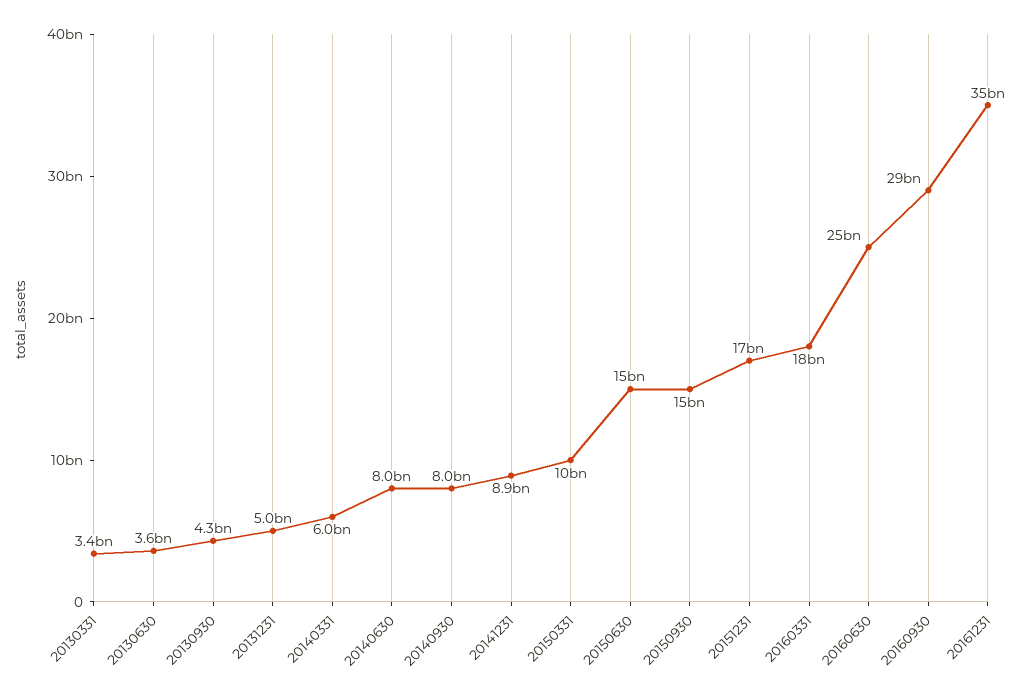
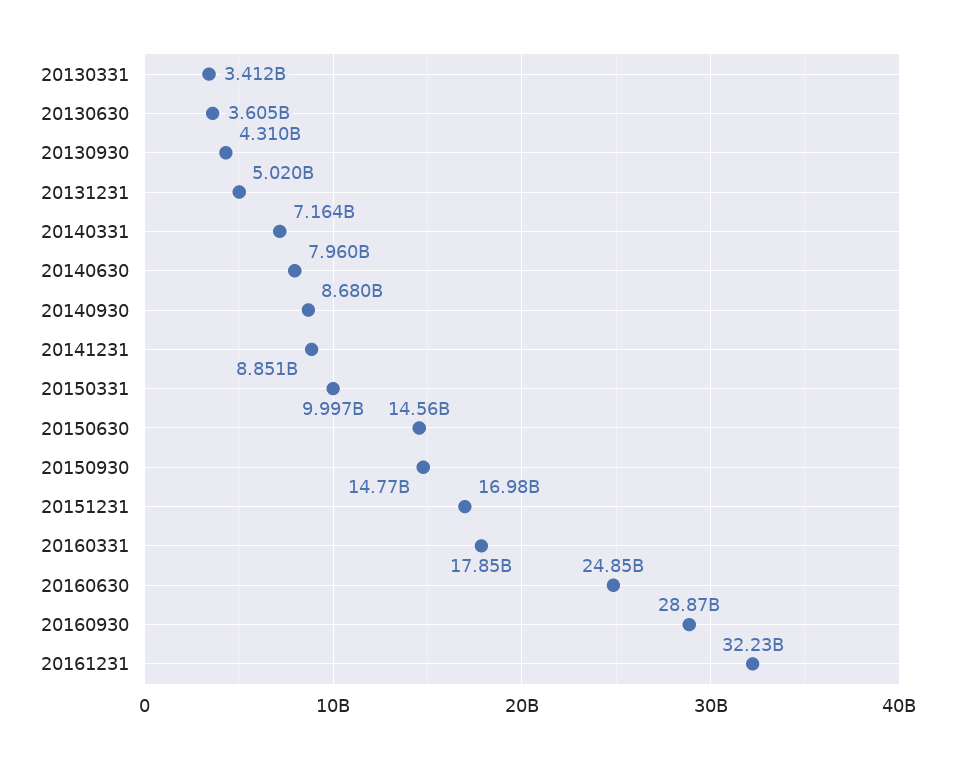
  {
    "20130331": 3412000000,
    "20130630": 3605000000,
    "20130930": 4310000000,
    "20131231": 5020000000,
-   "20140331": 6000000000,
+   "20140331": 7164000000,
    "20140630": 7960000000,
-   "20140930": 8000000000,
+   "20140930": 8680000000,
    "20141231": 8851000000,
    "20150331": 9997000000,
    "20150630": 14560000000,
    "20150930": 14770000000,
    "20151231": 16980000000,
    "20160331": 17850000000,
    "20160630": 24850000000,
    "20160930": 28870000000,
-   "20161231": 35000000000
+   "20161231": 32230000000
  }

